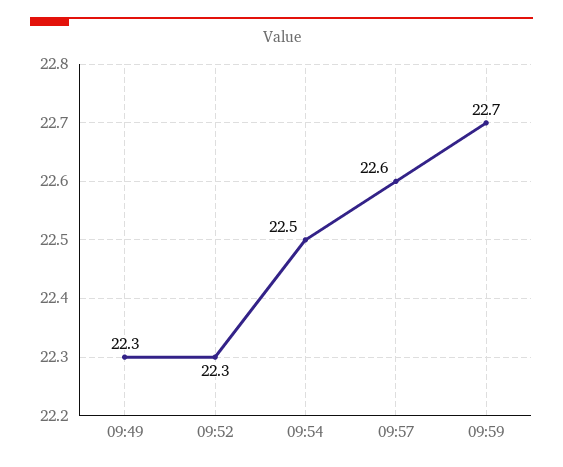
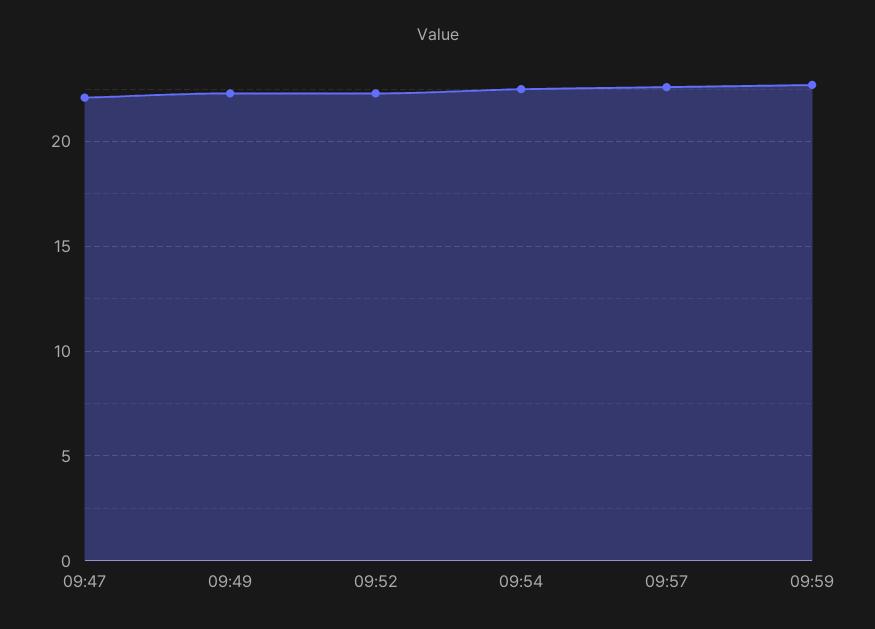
  {
    "09:49": 22.3,
    "09:52": 22.3,
    "09:54": 22.5,
    "09:57": 22.6,
-   "09:59": 22.7
+   "09:59": 22.7,
+   "09:47": 22
  }

